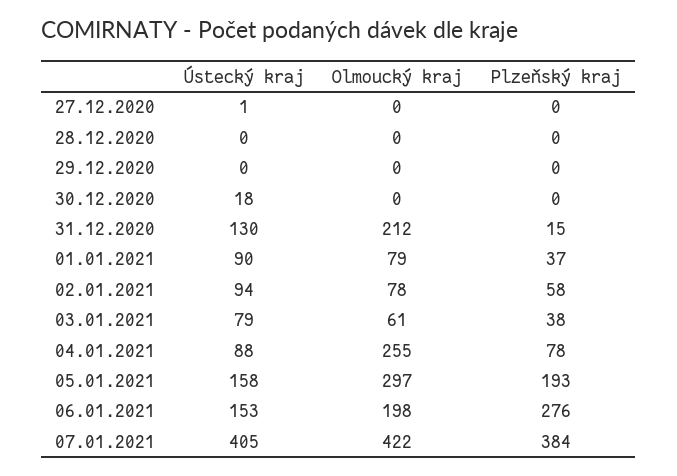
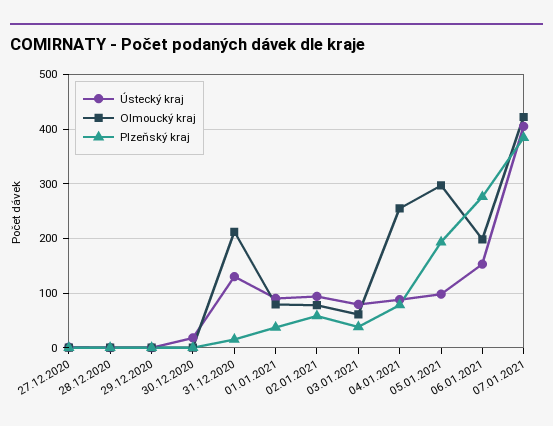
  {
    "Ústecký kraj": {
      "27.12.2020": 1,
      "28.12.2020": 0,
      "29.12.2020": 0,
      "30.12.2020": 18,
      "31.12.2020": 130,
      "01.01.2021": 90,
      "02.01.2021": 94,
      "03.01.2021": 79,
      "04.01.2021": 88,
-     "05.01.2021": 158,
+     "05.01.2021": 100,
      "06.01.2021": 153,
      "07.01.2021": 405
    },
    "Olmoucký kraj": {
      "27.12.2020": 0,
      "28.12.2020": 0,
      "29.12.2020": 0,
      "30.12.2020": 0,
      "31.12.2020": 212,
      "01.01.2021": 79,
      "02.01.2021": 78,
      "03.01.2021": 61,
      "04.01.2021": 255,
      "05.01.2021": 297,
      "06.01.2021": 198,
      "07.01.2021": 422
    },
    "Plzeňský kraj": {
      "27.12.2020": 0,
      "28.12.2020": 0,
      "29.12.2020": 0,
      "30.12.2020": 0,
      "31.12.2020": 15,
      "01.01.2021": 37,
      "02.01.2021": 58,
      "03.01.2021": 38,
      "04.01.2021": 78,
      "05.01.2021": 193,
      "06.01.2021": 276,
      "07.01.2021": 384
    }
  }

